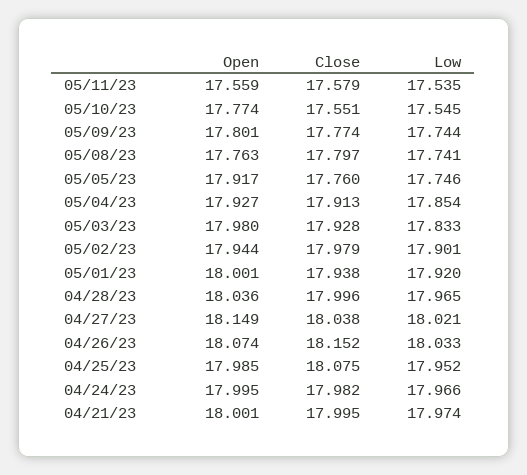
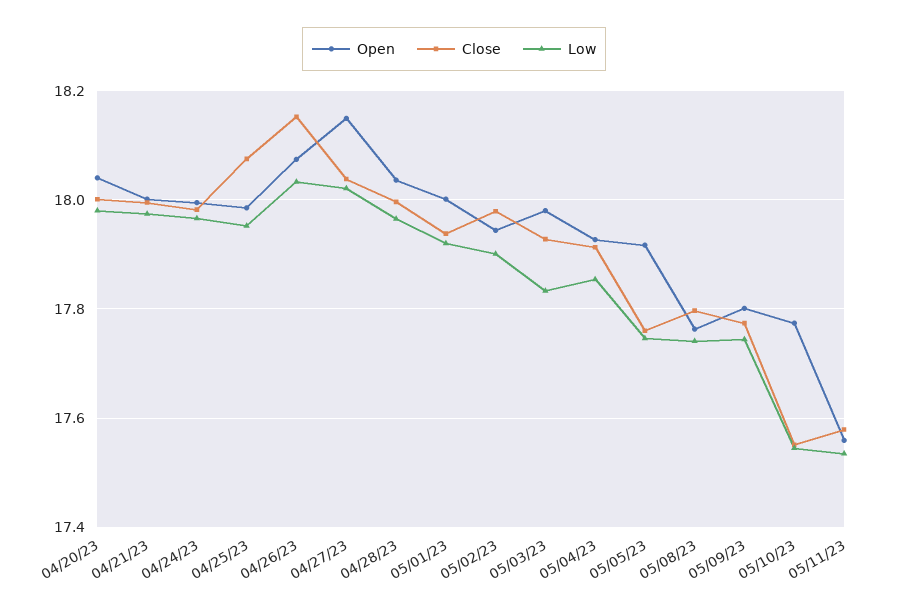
  {
    "Open": {
      "05/11/23": 17.559,
      "05/10/23": 17.774,
      "05/09/23": 17.801,
      "05/08/23": 17.763,
      "05/05/23": 17.917,
      "05/04/23": 17.927,
      "05/03/23": 17.98,
      "05/02/23": 17.944,
      "05/01/23": 18.001,
      "04/28/23": 18.036,
      "04/27/23": 18.149,
      "04/26/23": 18.074,
      "04/25/23": 17.985,
      "04/24/23": 17.995,
-     "04/21/23": 18.001
+     "04/21/23": 18.001,
+     "04/20/23": 18.04
    },
    "Close": {
      "05/11/23": 17.579,
      "05/10/23": 17.551,
      "05/09/23": 17.774,
      "05/08/23": 17.797,
      "05/05/23": 17.76,
      "05/04/23": 17.913,
      "05/03/23": 17.928,
      "05/02/23": 17.979,
      "05/01/23": 17.938,
      "04/28/23": 17.996,
      "04/27/23": 18.038,
      "04/26/23": 18.152,
      "04/25/23": 18.075,
      "04/24/23": 17.982,
-     "04/21/23": 17.995
+     "04/21/23": 17.995,
+     "04/20/23": 18
    },
    "Low": {
      "05/11/23": 17.535,
      "05/10/23": 17.545,
      "05/09/23": 17.744,
      "05/08/23": 17.741,
      "05/05/23": 17.746,
      "05/04/23": 17.854,
      "05/03/23": 17.833,
      "05/02/23": 17.901,
      "05/01/23": 17.92,
      "04/28/23": 17.965,
      "04/27/23": 18.021,
      "04/26/23": 18.033,
      "04/25/23": 17.952,
      "04/24/23": 17.966,
-     "04/21/23": 17.974
+     "04/21/23": 17.974,
+     "04/20/23": 17.98
    }
  }

